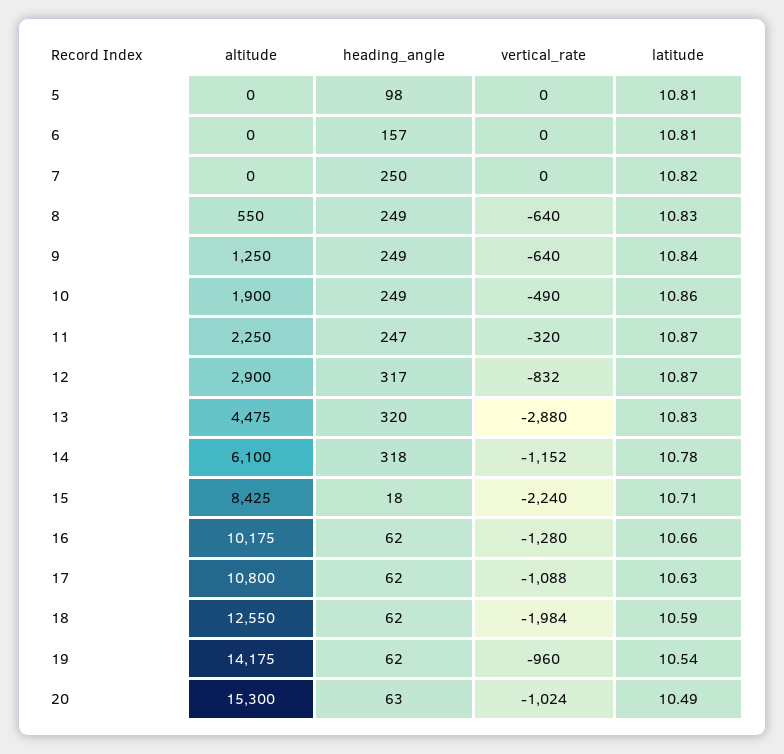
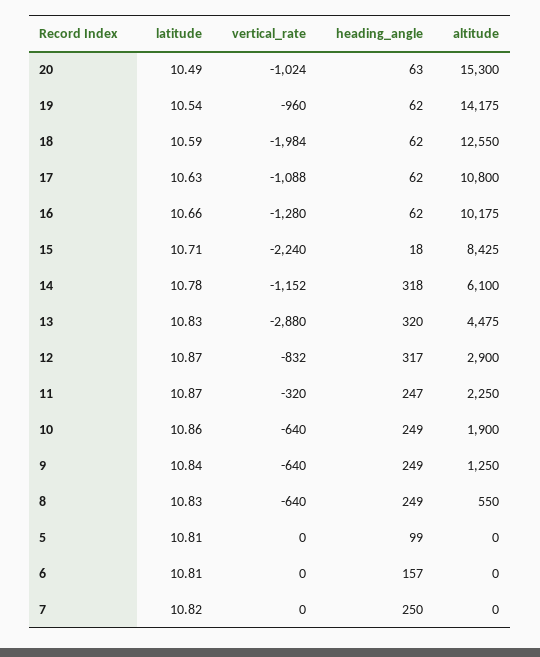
  {
    "altitude": {
      "5": 0,
      "6": 0,
      "7": 0,
      "8": 550,
      "9": 1250,
      "10": 1900,
      "11": 2250,
      "12": 2900,
      "13": 4475,
      "14": 6100,
      "15": 8425,
      "16": 10175,
      "17": 10800,
      "18": 12550,
      "19": 14175,
      "20": 15300
    },
    "heading_angle": {
-     "5": 98,
+     "5": 99,
      "6": 157,
      "7": 250,
      "8": 249,
      "9": 249,
      "10": 249,
      "11": 247,
      "12": 317,
      "13": 320,
      "14": 318,
      "15": 18,
      "16": 62,
      "17": 62,
      "18": 62,
      "19": 62,
      "20": 63
    },
    "vertical_rate": {
      "5": 0,
      "6": 0,
      "7": 0,
      "8": -640,
      "9": -640,
-     "10": -490,
+     "10": -640,
      "11": -320,
      "12": -832,
      "13": -2880,
      "14": -1152,
      "15": -2240,
      "16": -1280,
      "17": -1088,
      "18": -1984,
      "19": -960,
      "20": -1024
    },
    "latitude": {
      "5": 10.81,
      "6": 10.81,
      "7": 10.82,
      "8": 10.83,
      "9": 10.84,
      "10": 10.86,
      "11": 10.87,
      "12": 10.87,
      "13": 10.83,
      "14": 10.78,
      "15": 10.71,
      "16": 10.66,
      "17": 10.63,
      "18": 10.59,
      "19": 10.54,
      "20": 10.49
    }
  }

